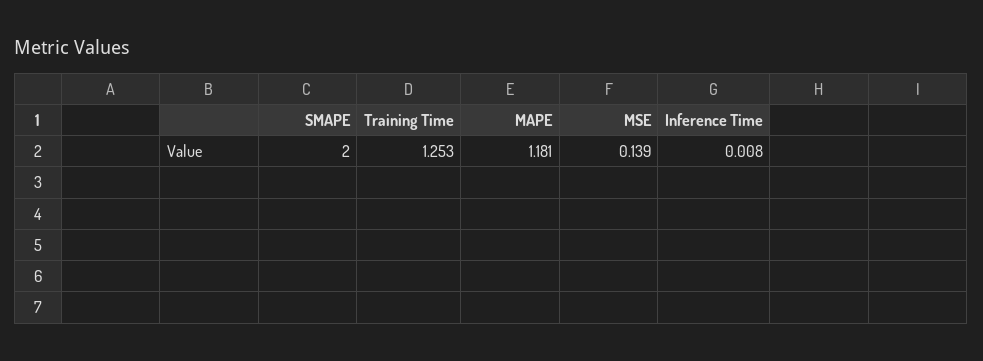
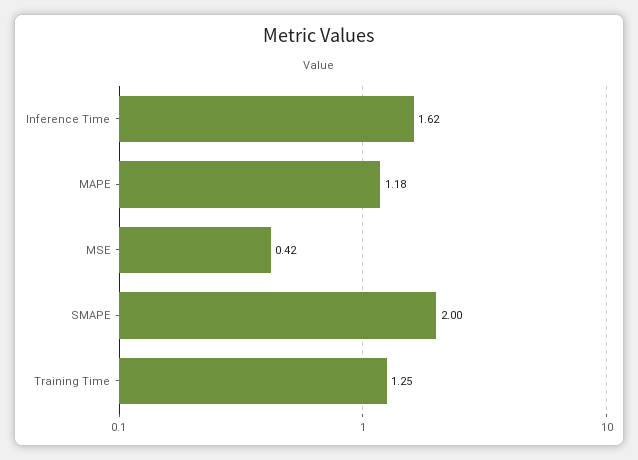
  {
    "SMAPE": 2,
    "Training Time": 1.253,
    "MAPE": 1.181,
-   "MSE": 0.139,
+   "MSE": 0.42,
-   "Inference Time": 0.008
+   "Inference Time": 1.62
  }

